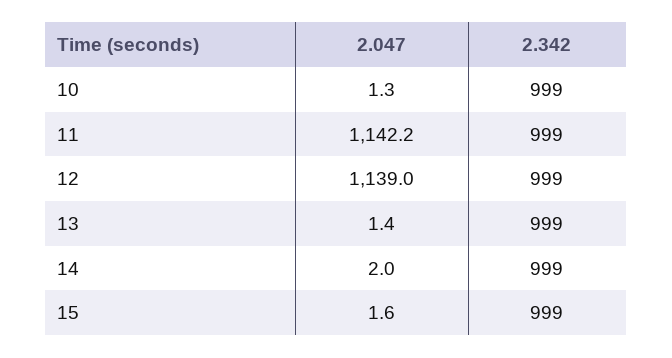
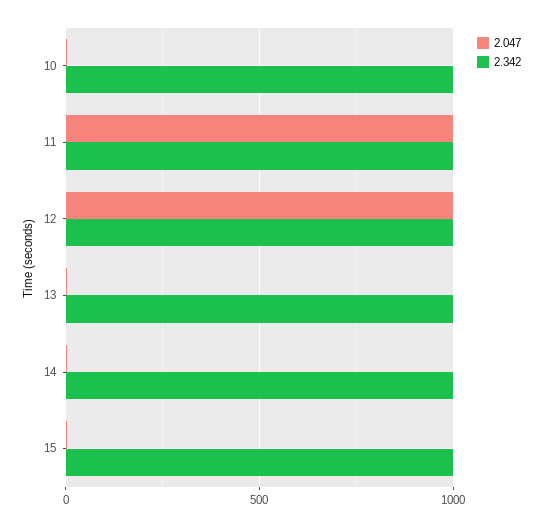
  {
    "2.047": {
      "10": 1.3,
-     "11": 1142.2,
+     "11": 1000,
-     "12": 1139,
+     "12": 1000,
      "13": 1.4,
      "14": 2,
      "15": 1.6
    },
    "2.342": {
      "10": 999,
      "11": 999,
      "12": 999,
      "13": 999,
      "14": 999,
      "15": 999
    }
  }

